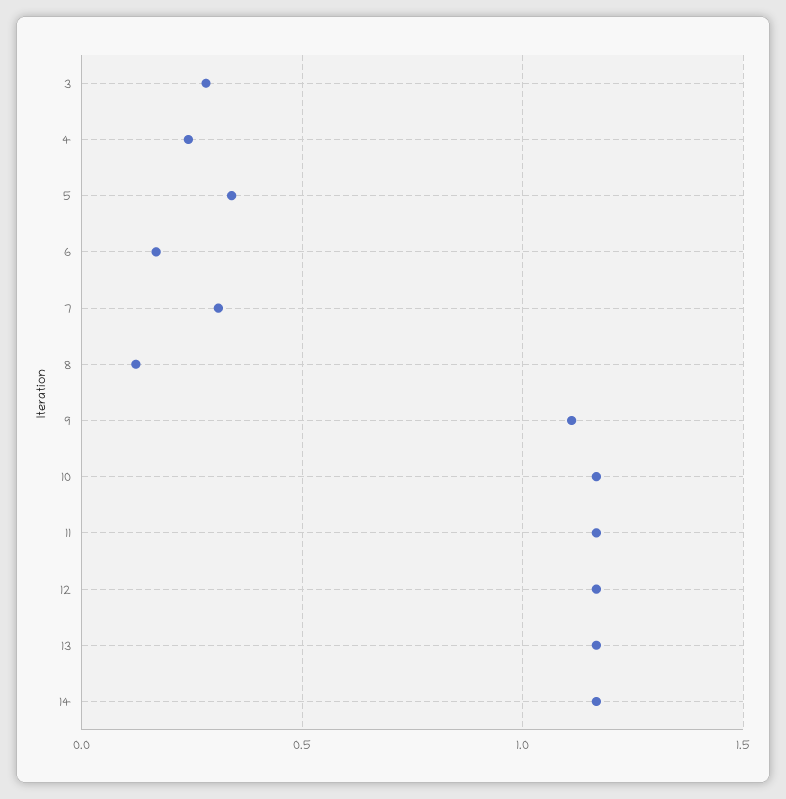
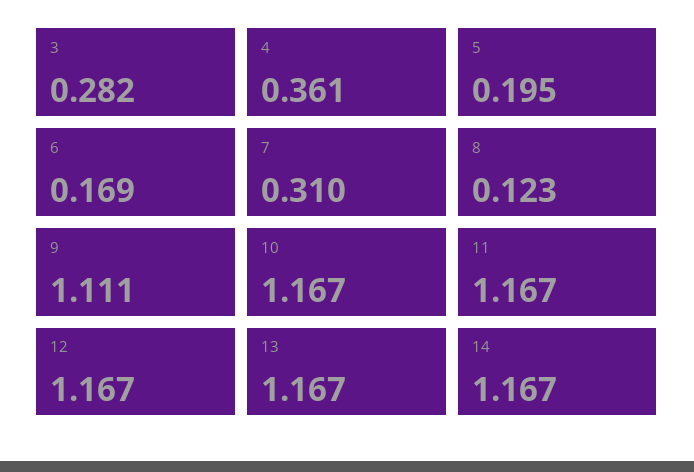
  {
    "3": 0.282,
-   "4": 0.25,
+   "4": 0.361,
-   "5": 0.35,
+   "5": 0.195,
    "6": 0.169,
    "7": 0.31,
    "8": 0.123,
    "9": 1.111,
    "10": 1.167,
    "11": 1.167,
    "12": 1.167,
    "13": 1.167,
    "14": 1.167
  }

